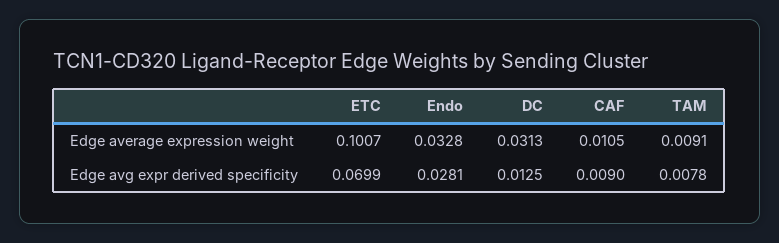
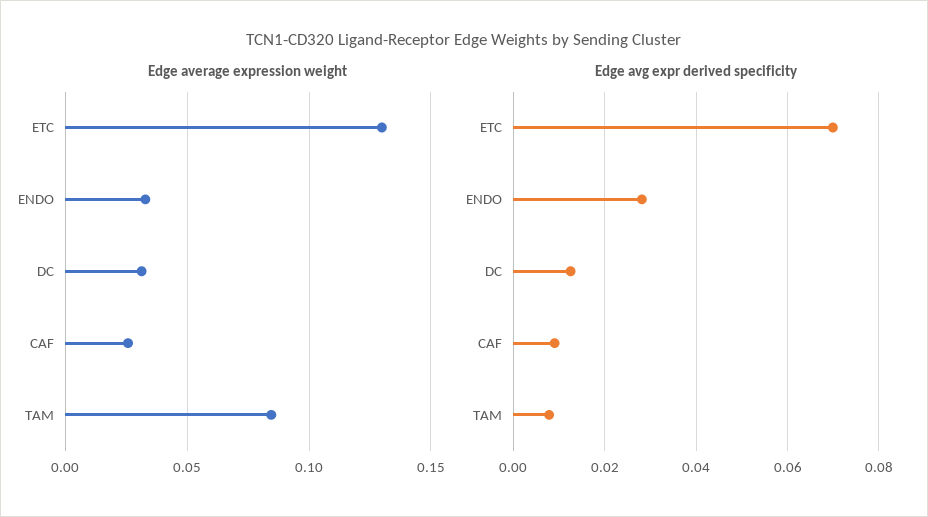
  {
    "Edge average expression weight": {
-     "ETC": 0.1007,
+     "ETC": 0.13,
      "Endo": 0.0328,
      "DC": 0.0313,
-     "CAF": 0.0105,
+     "CAF": 0.025,
-     "TAM": 0.0091
+     "TAM": 0.085
    },
    "Edge avg expr derived specificity": {
      "ETC": 0.0699,
      "Endo": 0.0281,
      "DC": 0.0125,
      "CAF": 0.009,
      "TAM": 0.0078
    }
  }

